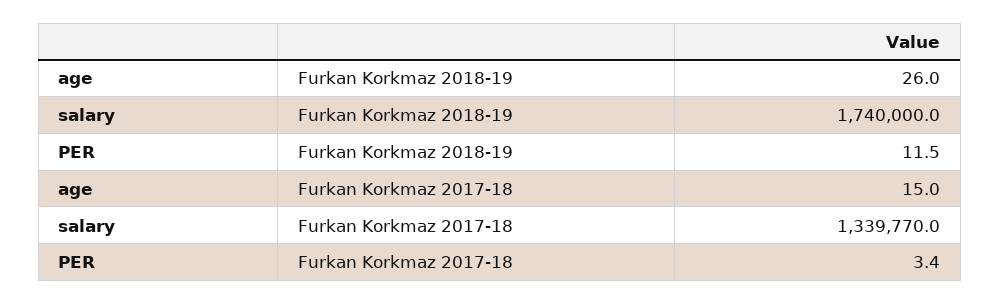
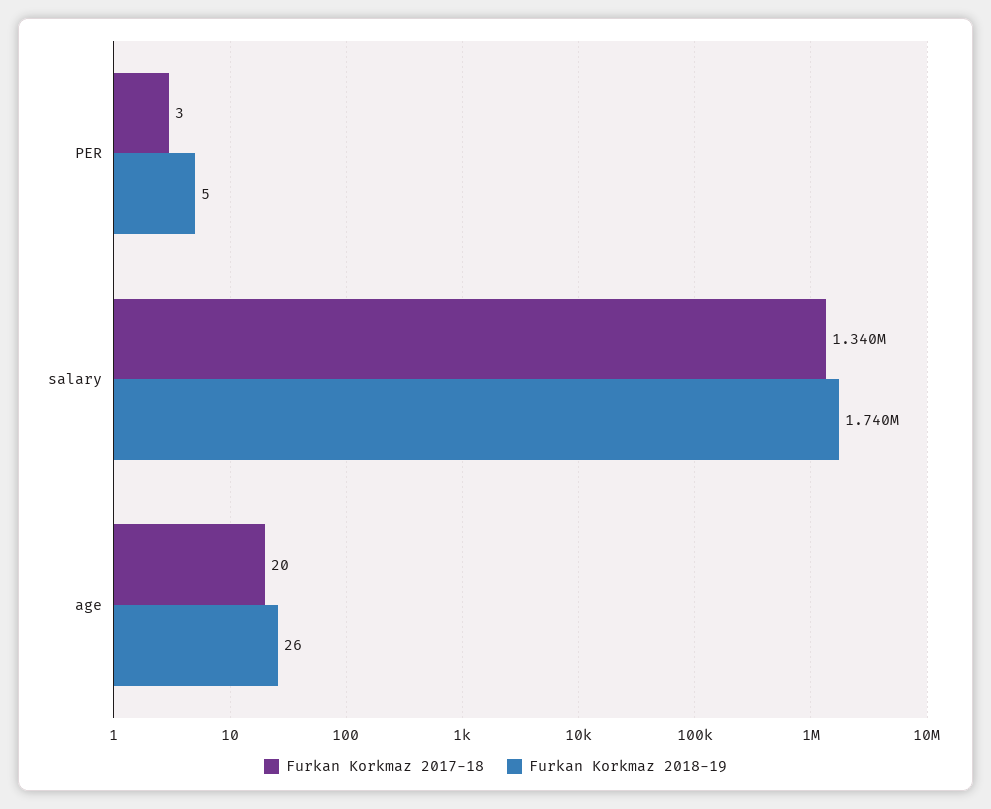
  {
    "Furkan Korkmaz 2018-19": {
      "age": 26,
      "salary": 1740000,
-     "PER": 11.5
+     "PER": 5
    },
    "Furkan Korkmaz 2017-18": {
-     "age": 15,
+     "age": 20,
      "salary": 1339770,
      "PER": 3.4
    }
  }

